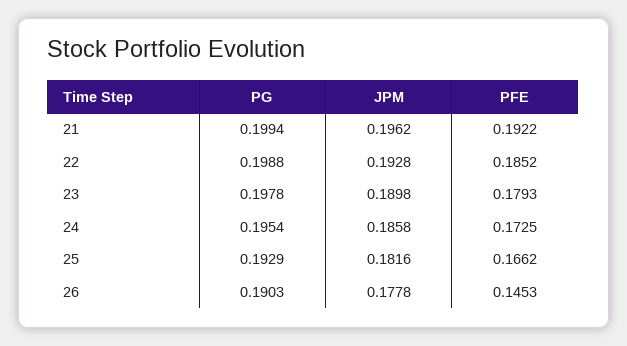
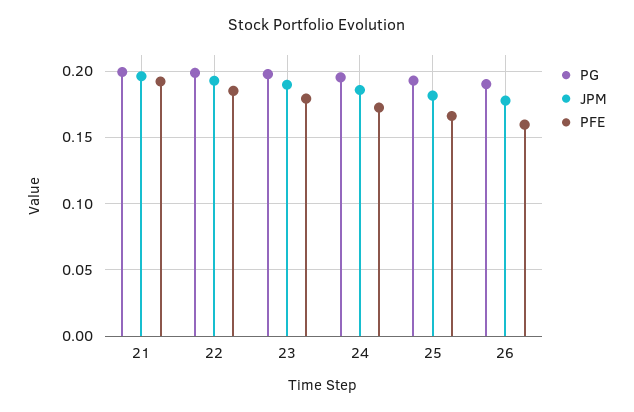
  {
    "PG": {
      "21": 0.1994,
      "22": 0.1988,
      "23": 0.1978,
      "24": 0.1954,
      "25": 0.1929,
      "26": 0.1903
    },
    "JPM": {
      "21": 0.1962,
      "22": 0.1928,
      "23": 0.1898,
      "24": 0.1858,
      "25": 0.1816,
      "26": 0.1778
    },
    "PFE": {
      "21": 0.1922,
      "22": 0.1852,
      "23": 0.1793,
      "24": 0.1725,
      "25": 0.1662,
-     "26": 0.1453
+     "26": 0.16
    }
  }

